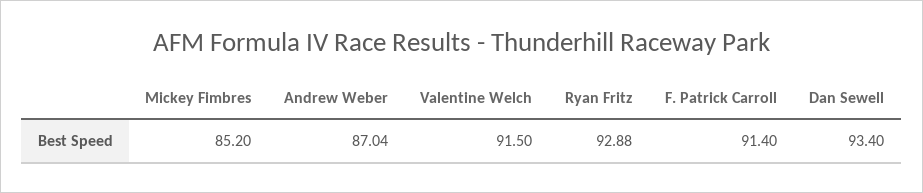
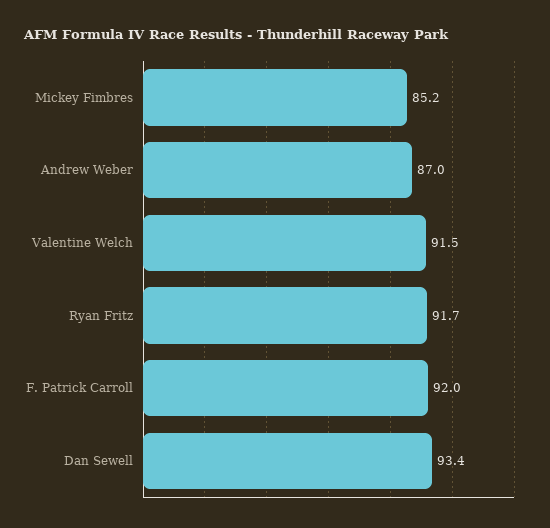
  {
    "Mickey Fimbres": 85.2,
    "Andrew Weber": 87.04,
    "Valentine Welch": 91.5,
-   "Ryan Fritz": 92.88,
+   "Ryan Fritz": 91.7,
-   "F. Patrick Carroll": 91.4,
+   "F. Patrick Carroll": 92,
    "Dan Sewell": 93.4
  }

